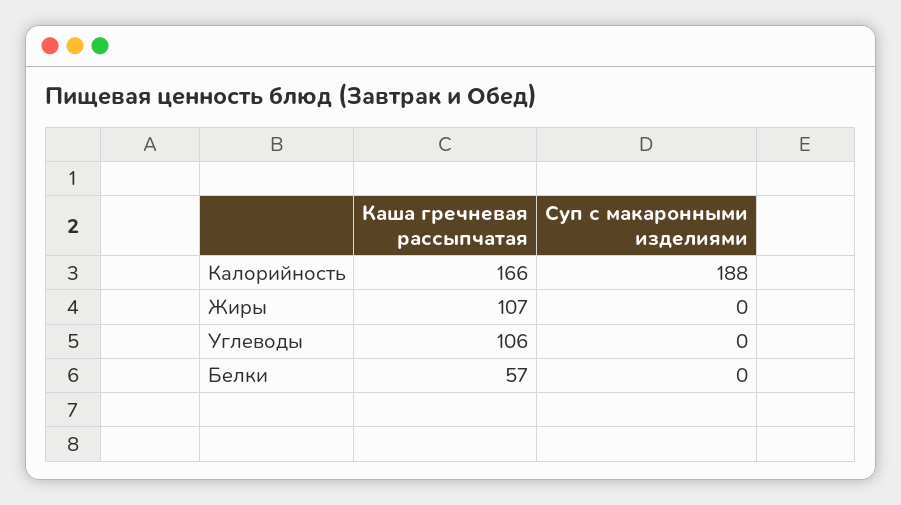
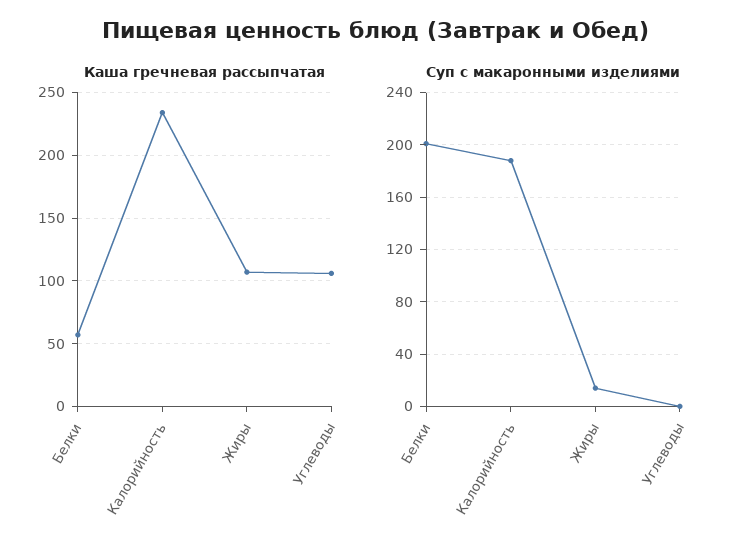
  {
    "Каша гречневая рассыпчатая": {
-     "Калорийность": 166,
+     "Калорийность": 235,
      "Жиры": 107,
      "Углеводы": 106,
      "Белки": 57
    },
    "Суп с макаронными изделиями": {
      "Калорийность": 188,
-     "Жиры": 0,
+     "Жиры": 15,
      "Углеводы": 0,
-     "Белки": 0
+     "Белки": 200
    }
  }

